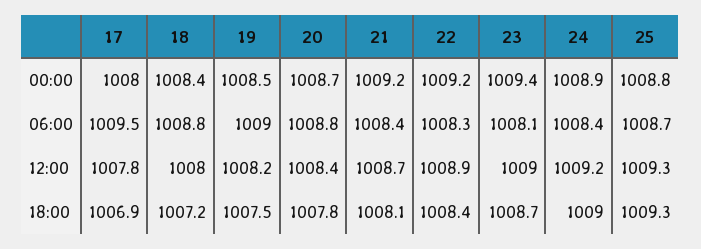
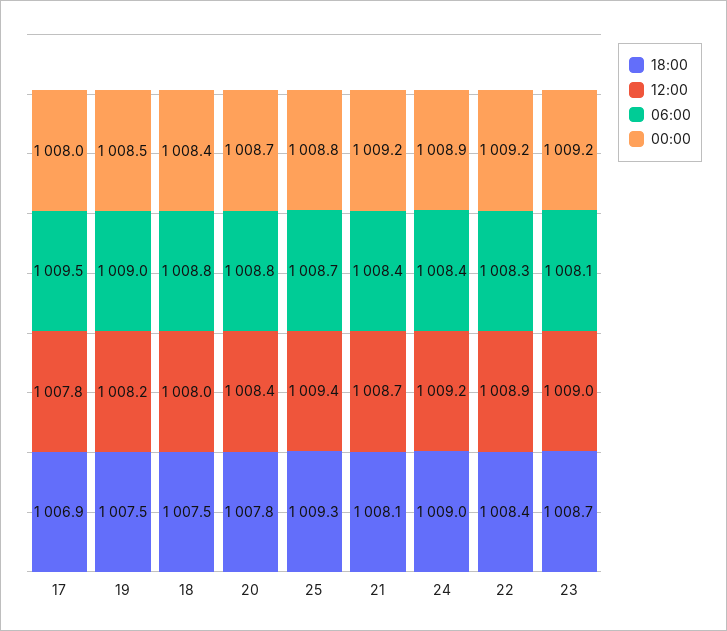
  {
    "00:00": {
      "17": 1008,
      "18": 1008.4,
      "19": 1008.5,
      "20": 1008.7,
      "21": 1009.2,
      "22": 1009.2,
-     "23": 1009.4,
+     "23": 1009.2,
      "24": 1008.9,
      "25": 1008.8
    },
    "06:00": {
      "17": 1009.5,
      "18": 1008.8,
      "19": 1009,
      "20": 1008.8,
      "21": 1008.4,
      "22": 1008.3,
      "23": 1008.1,
      "24": 1008.4,
      "25": 1008.7
    },
    "12:00": {
      "17": 1007.8,
      "18": 1008,
      "19": 1008.2,
      "20": 1008.4,
      "21": 1008.7,
      "22": 1008.9,
      "23": 1009,
      "24": 1009.2,
-     "25": 1009.3
+     "25": 1009.4
    },
    "18:00": {
      "17": 1006.9,
-     "18": 1007.2,
+     "18": 1007.5,
      "19": 1007.5,
      "20": 1007.8,
      "21": 1008.1,
      "22": 1008.4,
      "23": 1008.7,
      "24": 1009,
      "25": 1009.3
    }
  }

